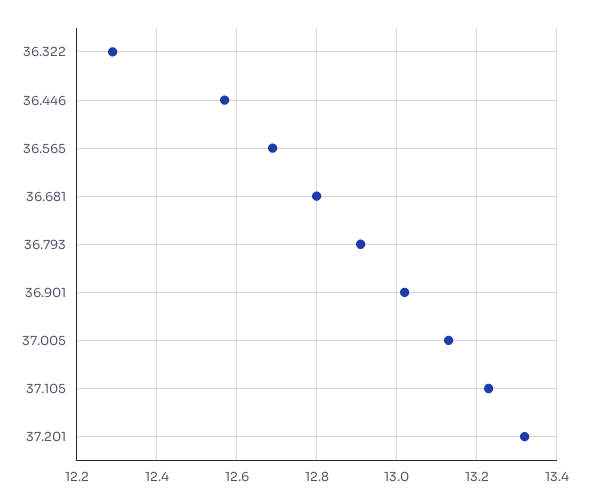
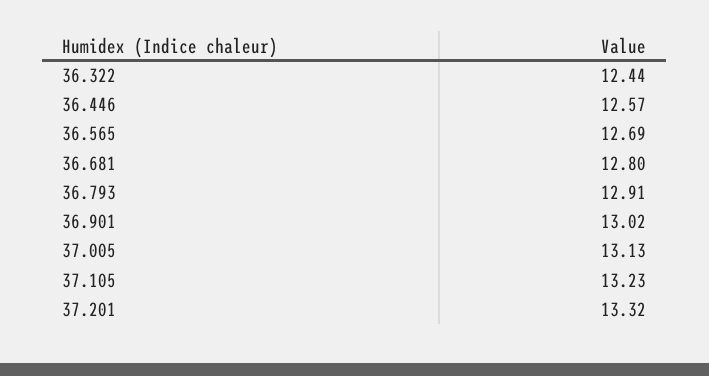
  {
-   "36.322": 12.3,
+   "36.322": 12.44,
    "36.446": 12.57,
    "36.565": 12.69,
    "36.681": 12.8,
    "36.793": 12.91,
    "36.901": 13.02,
    "37.005": 13.13,
    "37.105": 13.23,
    "37.201": 13.32
  }

